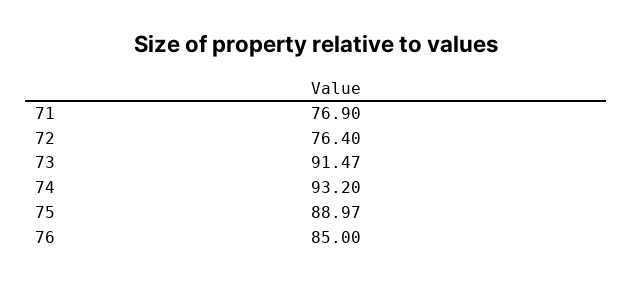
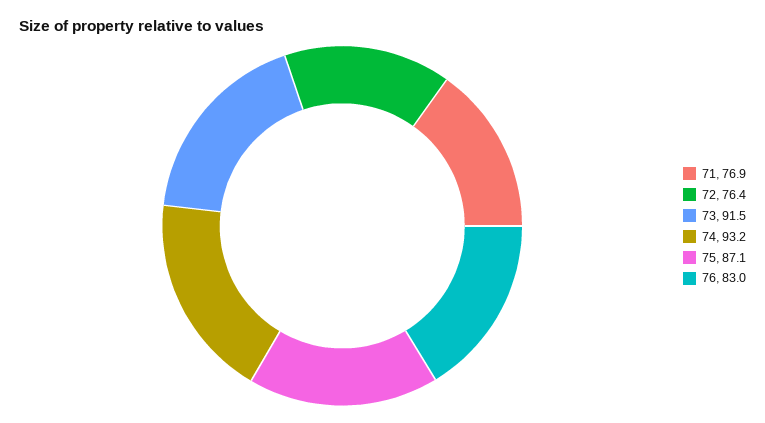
  {
    "71": 76.9,
    "72": 76.4,
    "73": 91.47,
    "74": 93.2,
-   "75": 88.97,
+   "75": 87.1,
-   "76": 85
+   "76": 83
  }

